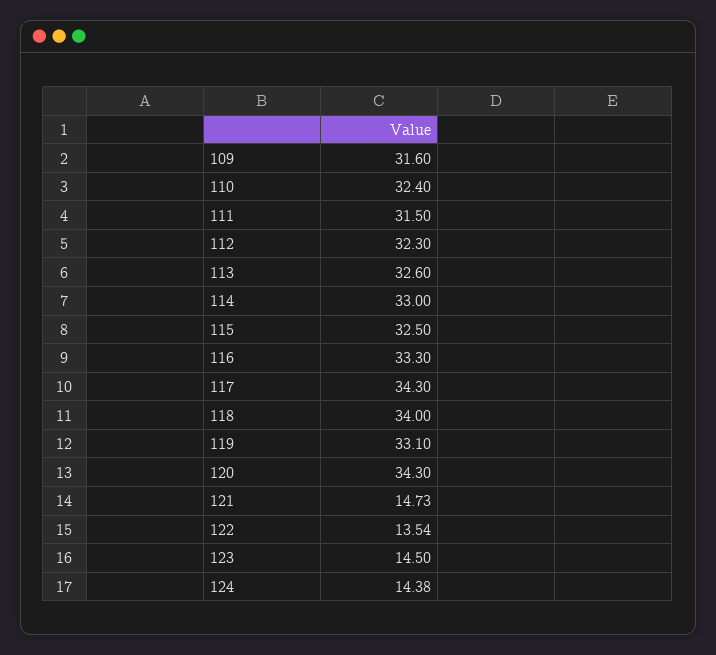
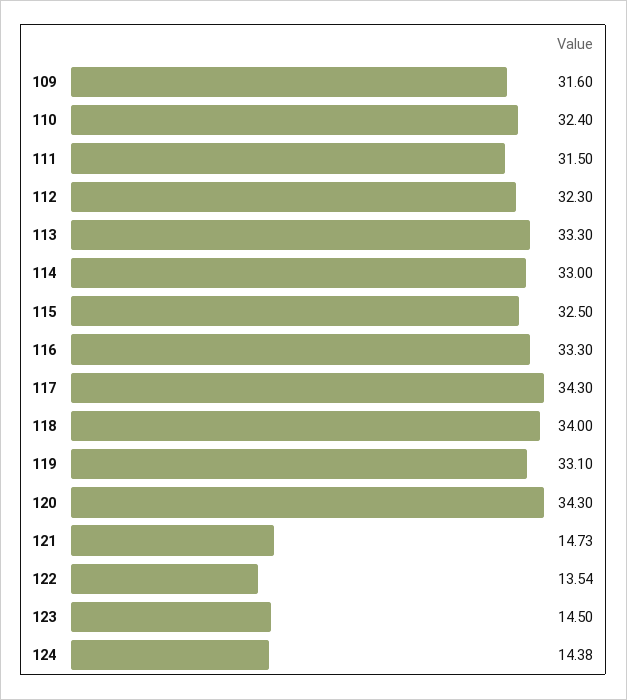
  {
    "109": 31.6,
    "110": 32.4,
    "111": 31.5,
    "112": 32.3,
-   "113": 32.6,
+   "113": 33.3,
    "114": 33,
    "115": 32.5,
    "116": 33.3,
    "117": 34.3,
    "118": 34,
    "119": 33.1,
    "120": 34.3,
    "121": 14.73,
    "122": 13.54,
    "123": 14.5,
    "124": 14.38
  }

